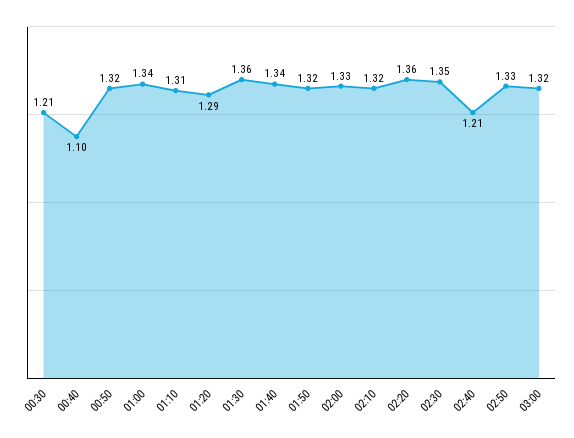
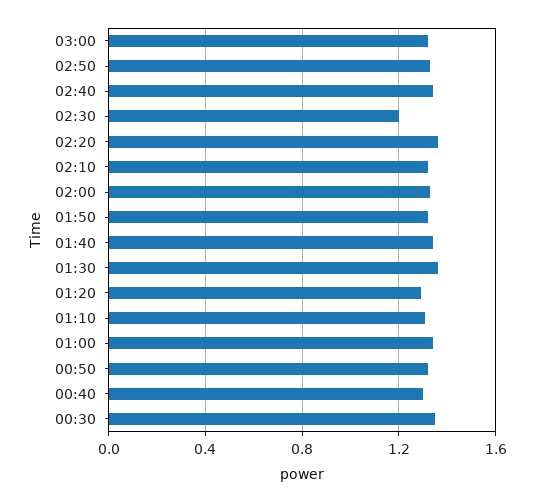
  {
-   "00:30": 1.21,
+   "00:30": 1.35,
-   "00:40": 1.1,
+   "00:40": 1.3,
    "00:50": 1.32,
    "01:00": 1.34,
    "01:10": 1.31,
    "01:20": 1.29,
    "01:30": 1.36,
    "01:40": 1.34,
    "01:50": 1.32,
    "02:00": 1.33,
    "02:10": 1.32,
    "02:20": 1.36,
-   "02:30": 1.35,
+   "02:30": 1.2,
-   "02:40": 1.21,
+   "02:40": 1.35,
    "02:50": 1.33,
    "03:00": 1.32
  }

